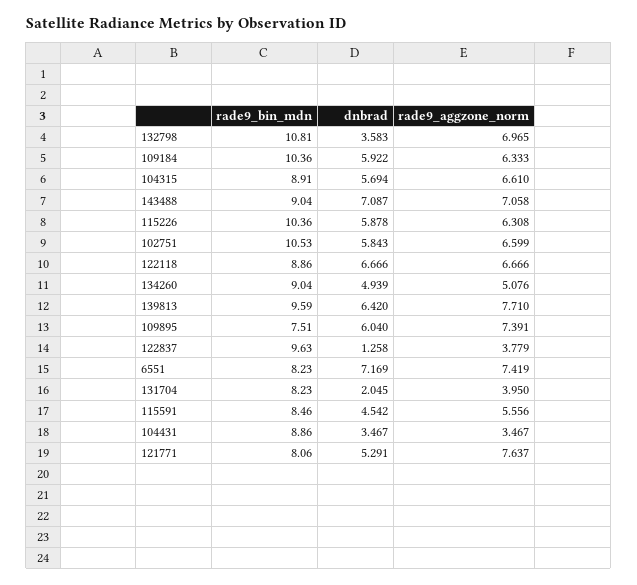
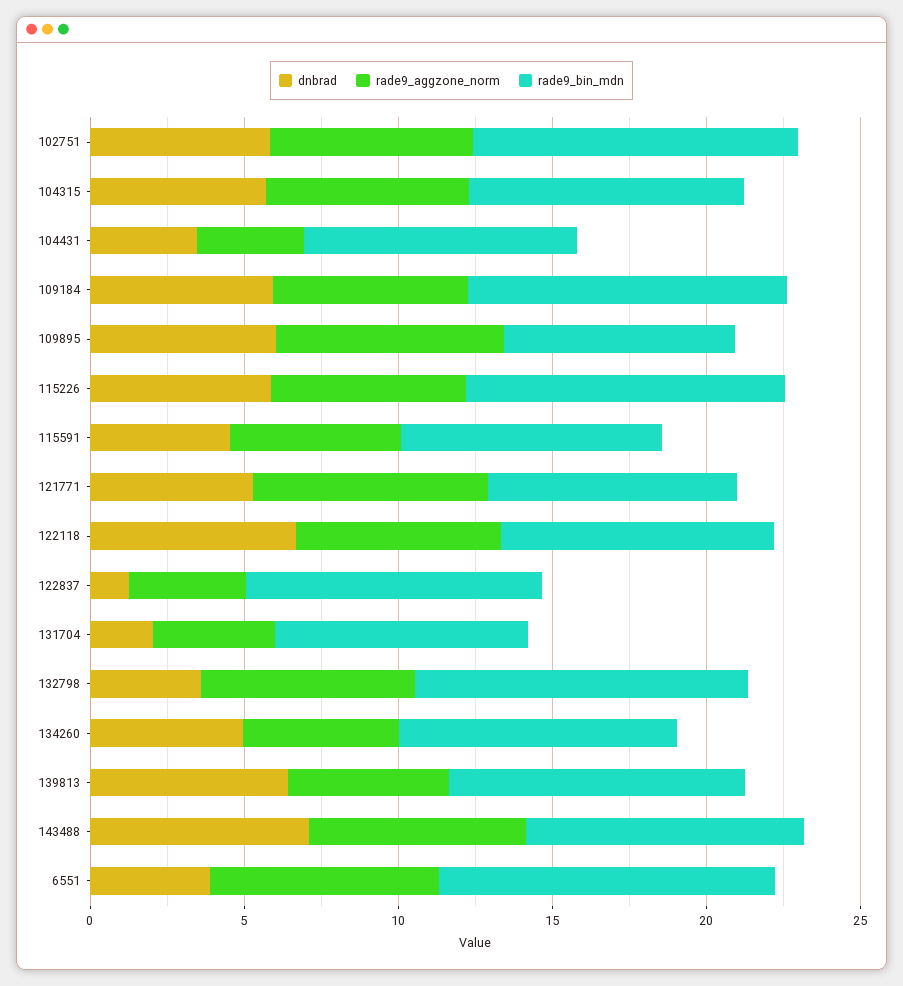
  {
    "rade9_bin_mdn": {
      "132798": 10.81,
      "109184": 10.36,
      "104315": 8.91,
      "143488": 9.04,
      "115226": 10.36,
      "102751": 10.53,
      "122118": 8.86,
      "134260": 9.04,
      "139813": 9.59,
      "109895": 7.51,
      "122837": 9.63,
-     "6551": 8.23,
+     "6551": 11,
      "131704": 8.23,
      "115591": 8.46,
      "104431": 8.86,
      "121771": 8.06
    },
    "dnbrad": {
      "132798": 3.583,
      "109184": 5.922,
      "104315": 5.694,
      "143488": 7.087,
      "115226": 5.878,
      "102751": 5.843,
      "122118": 6.666,
      "134260": 4.939,
      "139813": 6.42,
      "109895": 6.04,
      "122837": 1.258,
-     "6551": 7.169,
+     "6551": 4,
      "131704": 2.045,
      "115591": 4.542,
      "104431": 3.467,
      "121771": 5.291
    },
    "rade9_aggzone_norm": {
      "132798": 6.965,
      "109184": 6.333,
      "104315": 6.61,
      "143488": 7.058,
      "115226": 6.308,
      "102751": 6.599,
      "122118": 6.666,
      "134260": 5.076,
-     "139813": 7.71,
+     "139813": 5,
      "109895": 7.391,
      "122837": 3.779,
      "6551": 7.419,
      "131704": 3.95,
      "115591": 5.556,
      "104431": 3.467,
      "121771": 7.637
    }
  }

